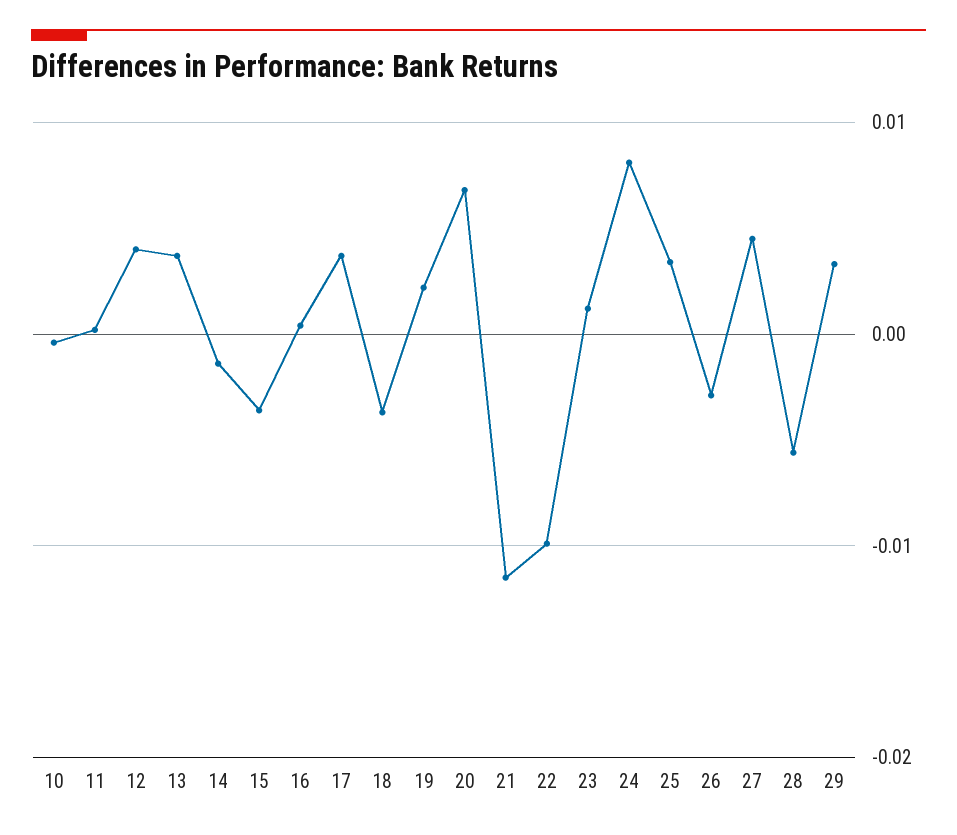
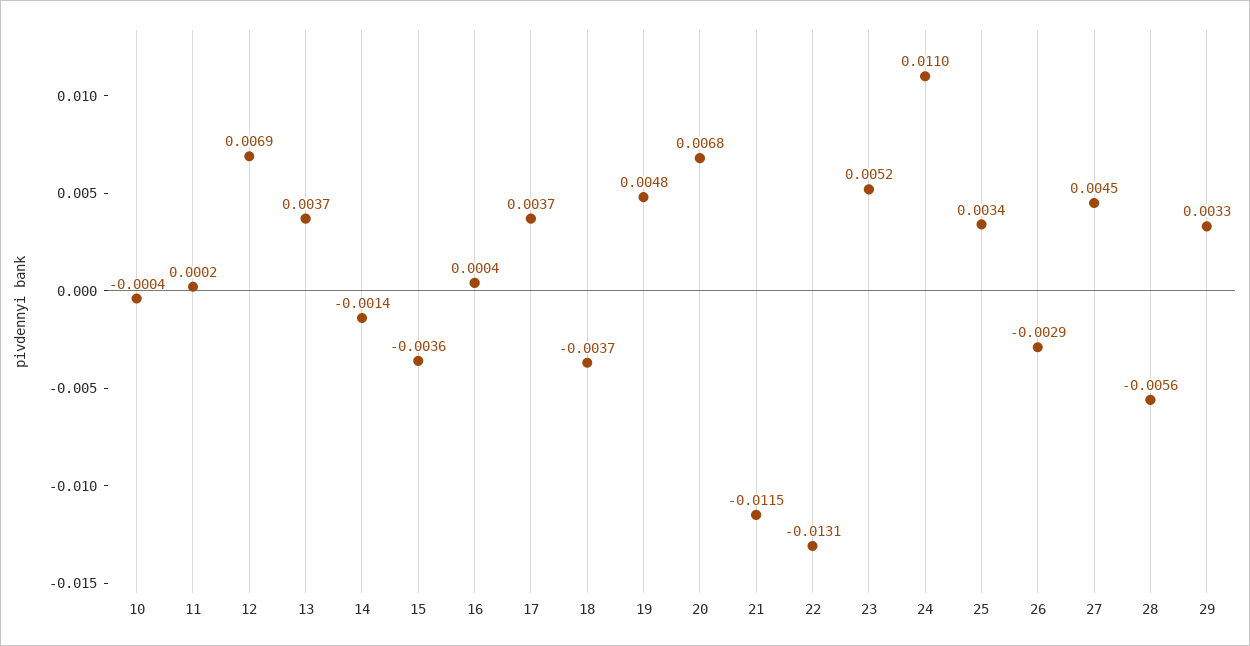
  {
    "10": -0.0004,
    "11": 0.0002,
-   "12": 0.004,
+   "12": 0.0069,
    "13": 0.0037,
    "14": -0.0014,
    "15": -0.0036,
    "16": 0.0004,
    "17": 0.0037,
    "18": -0.0037,
-   "19": 0.002,
+   "19": 0.0048,
    "20": 0.0068,
    "21": -0.0115,
-   "22": -0.01,
+   "22": -0.0131,
-   "23": 0.001,
+   "23": 0.0052,
-   "24": 0.008,
+   "24": 0.011,
    "25": 0.0034,
    "26": -0.0029,
    "27": 0.0045,
    "28": -0.0056,
    "29": 0.0033
  }

